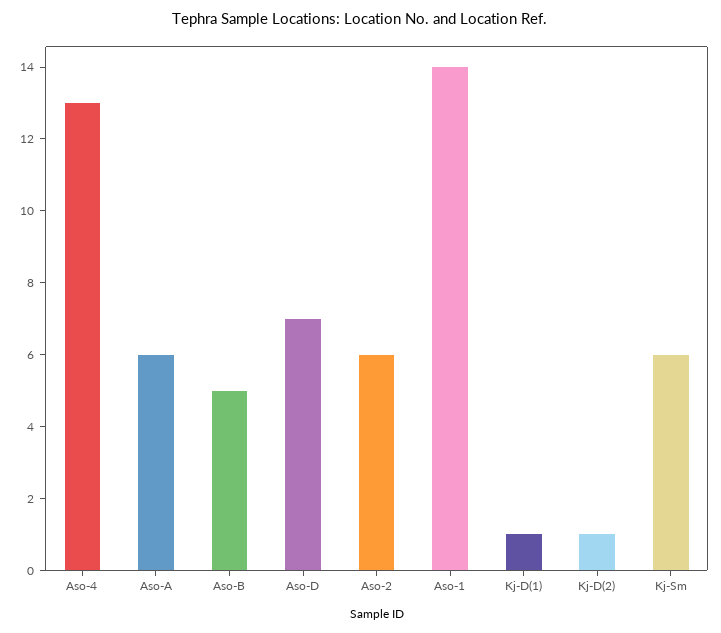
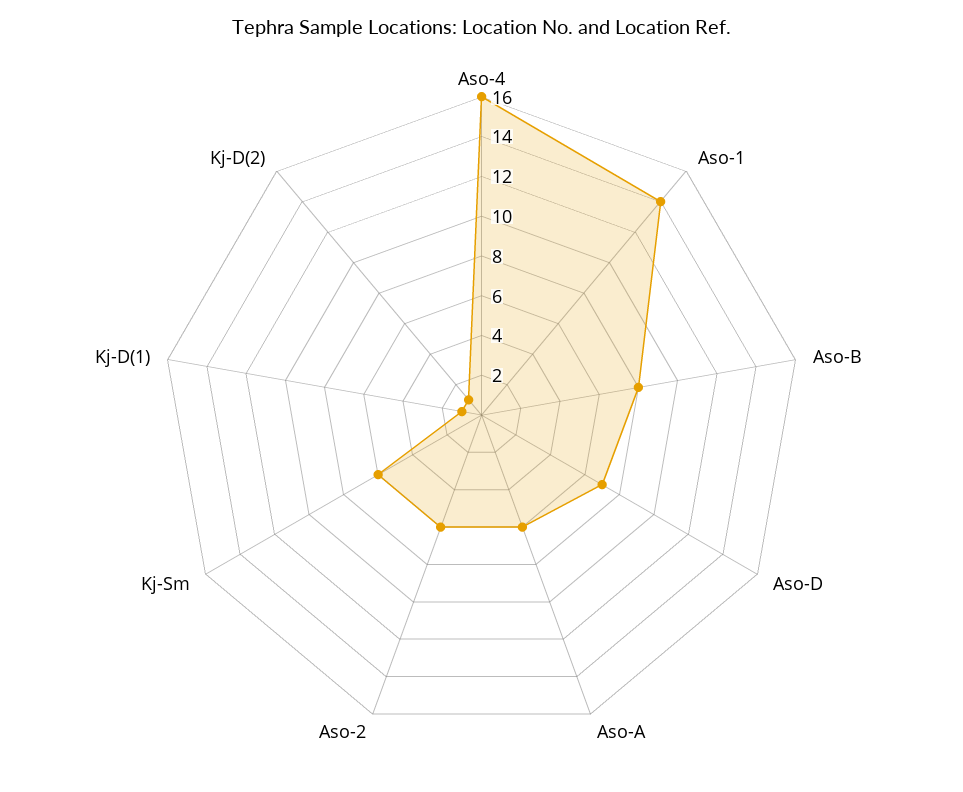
  {
-   "Aso-4": 13,
+   "Aso-4": 16,
    "Aso-A": 6,
-   "Aso-B": 5,
+   "Aso-B": 8,
    "Aso-D": 7,
    "Aso-2": 6,
    "Aso-1": 14,
    "Kj-D(1)": 1,
    "Kj-D(2)": 1,
    "Kj-Sm": 6
  }

